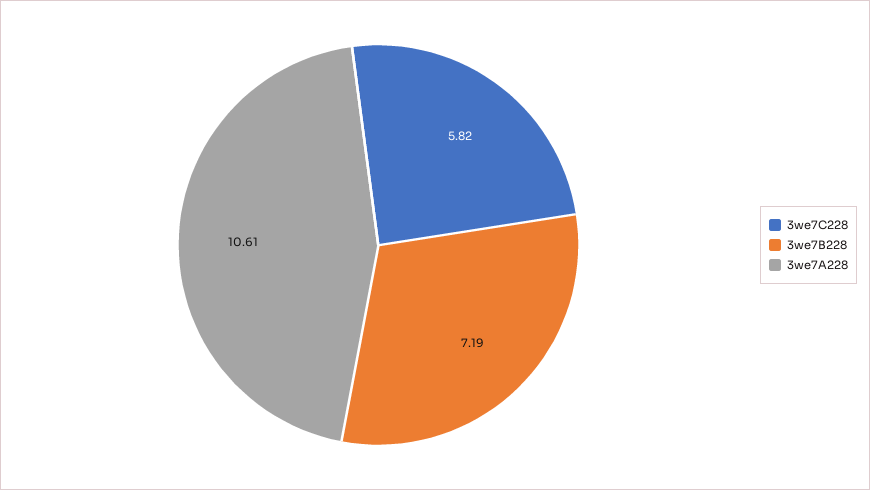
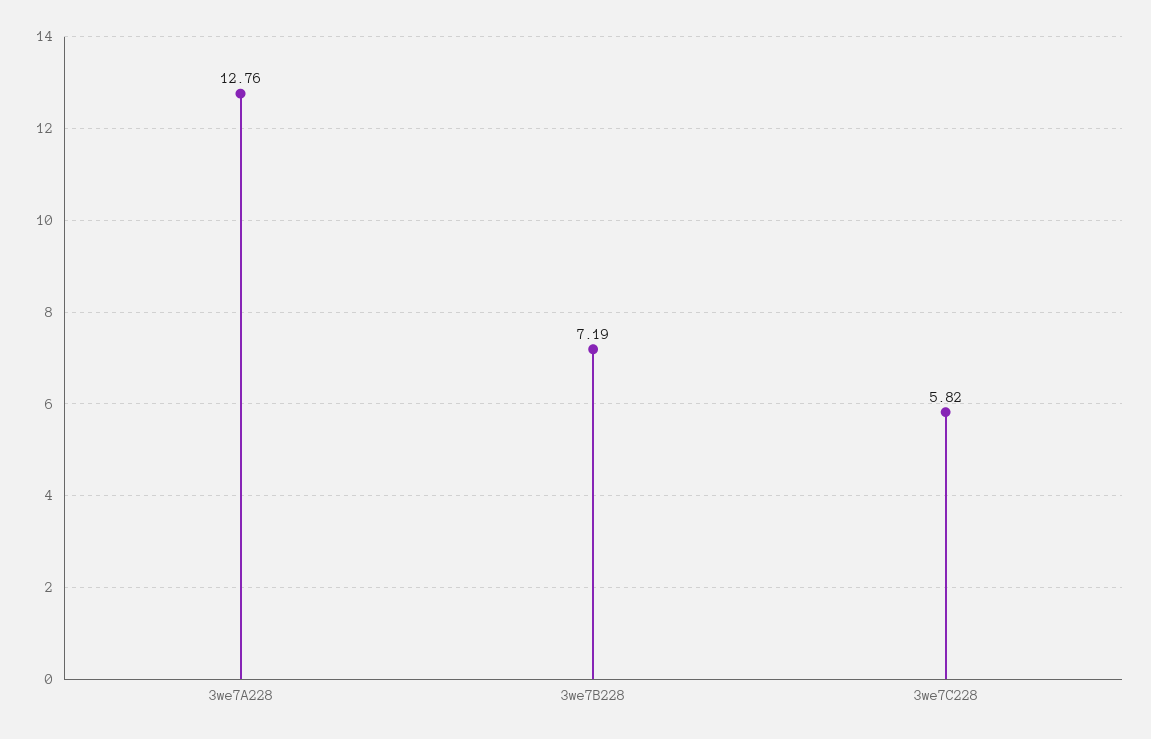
  {
    "3we7C228": 5.82,
    "3we7B228": 7.19,
-   "3we7A228": 10.61
+   "3we7A228": 12.76
  }

